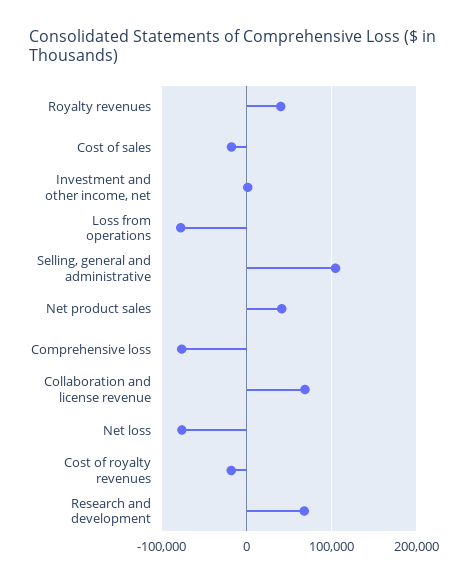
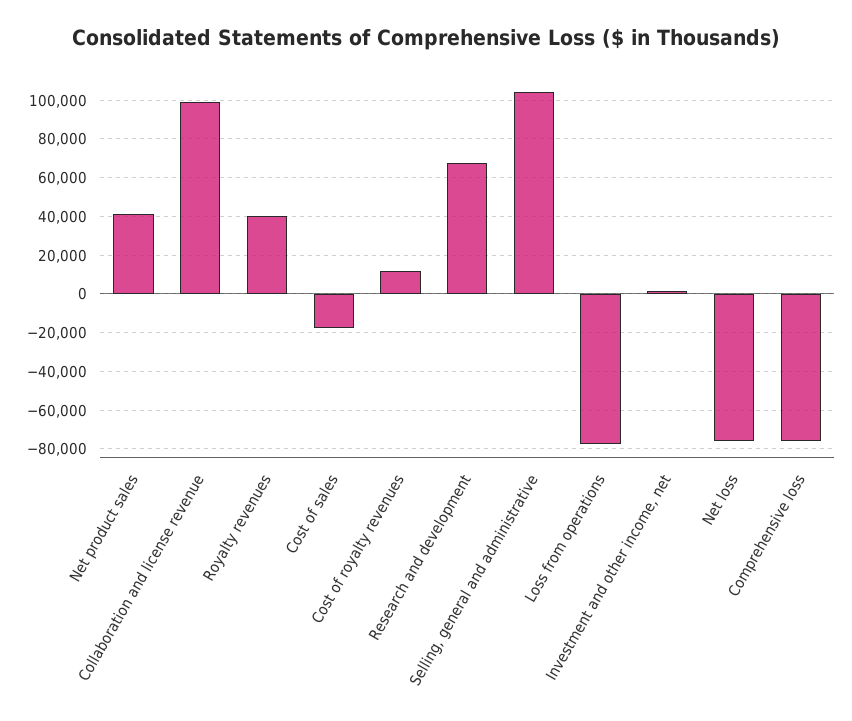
  {
    "Royalty revenues": 40000,
    "Cost of sales": -20000,
    "Investment and other income, net": 0,
    "Loss from operations": -75000,
    "Selling, general and administrative": 105000,
    "Net product sales": 40000,
    "Comprehensive loss": -75000,
-   "Collaboration and license revenue": 70000,
+   "Collaboration and license revenue": 100000,
    "Net loss": -75000,
-   "Cost of royalty revenues": -20000,
+   "Cost of royalty revenues": 10000,
    "Research and development": 70000
  }

